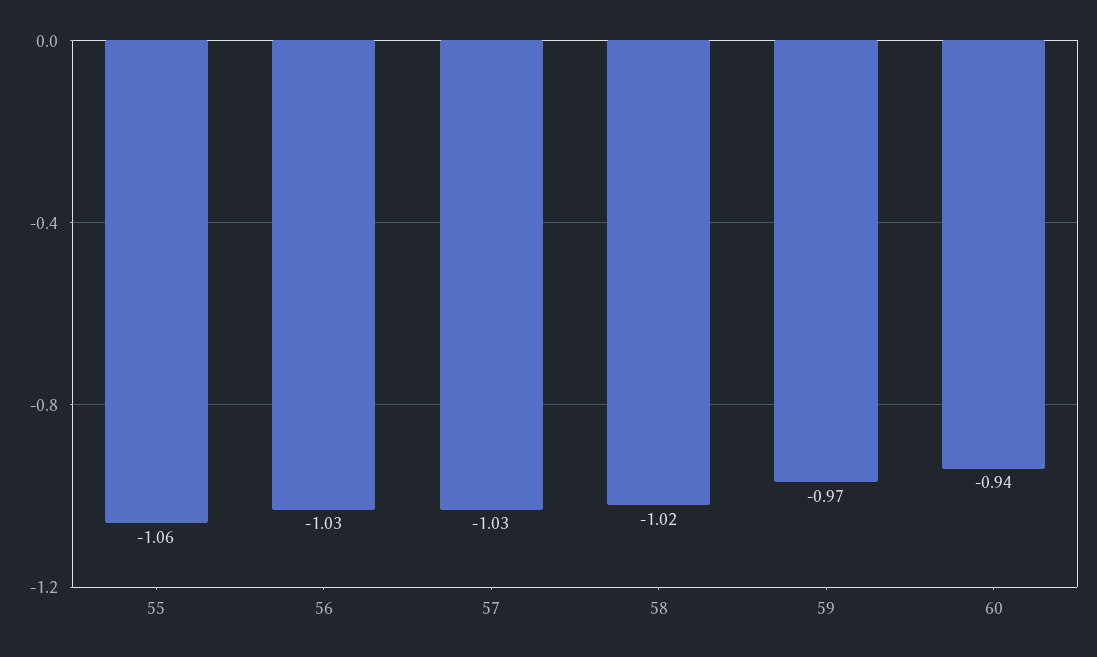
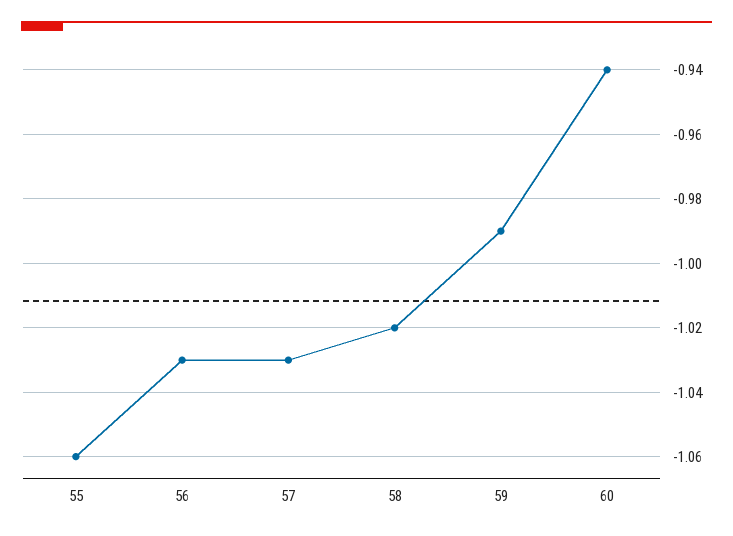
  {
    "55": -1.06,
    "56": -1.03,
    "57": -1.03,
    "58": -1.02,
-   "59": -0.97,
+   "59": -0.99,
    "60": -0.94
  }

